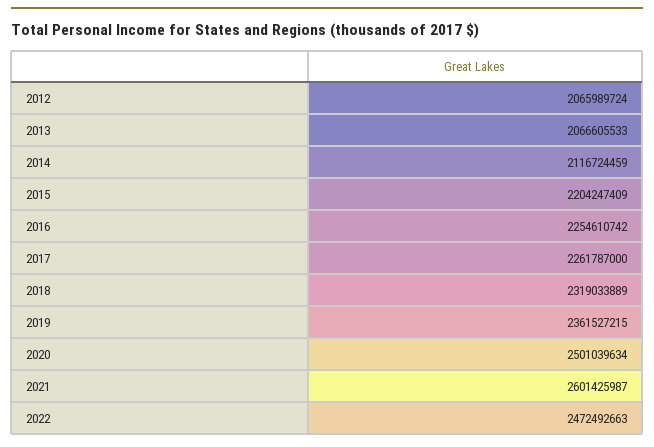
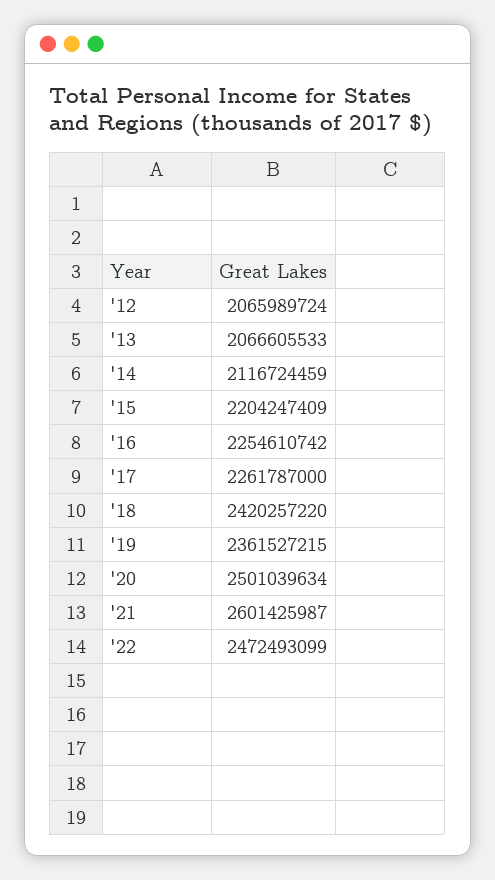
  {
    "2012": 2065989724,
    "2013": 2066605533,
    "2014": 2116724459,
    "2015": 2204247409,
    "2016": 2254610742,
    "2017": 2261787000,
-   "2018": 2319033889,
+   "2018": 2420257220,
    "2019": 2361527215,
    "2020": 2501039634,
    "2021": 2601425987,
-   "2022": 2472492663
+   "2022": 2472493099
  }

